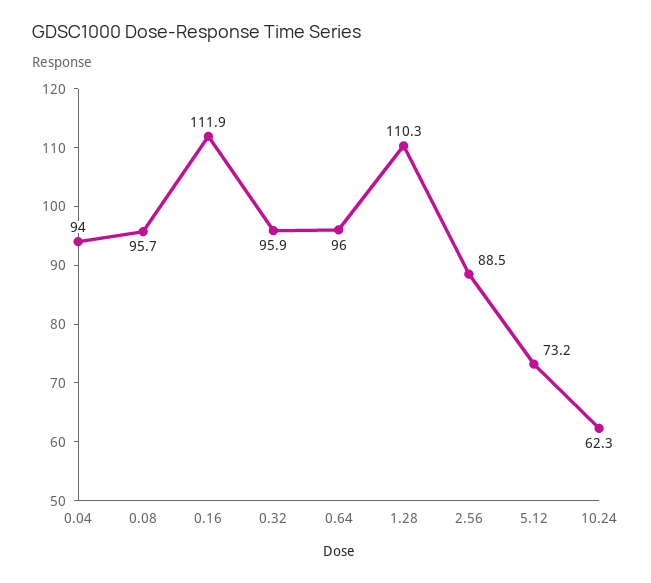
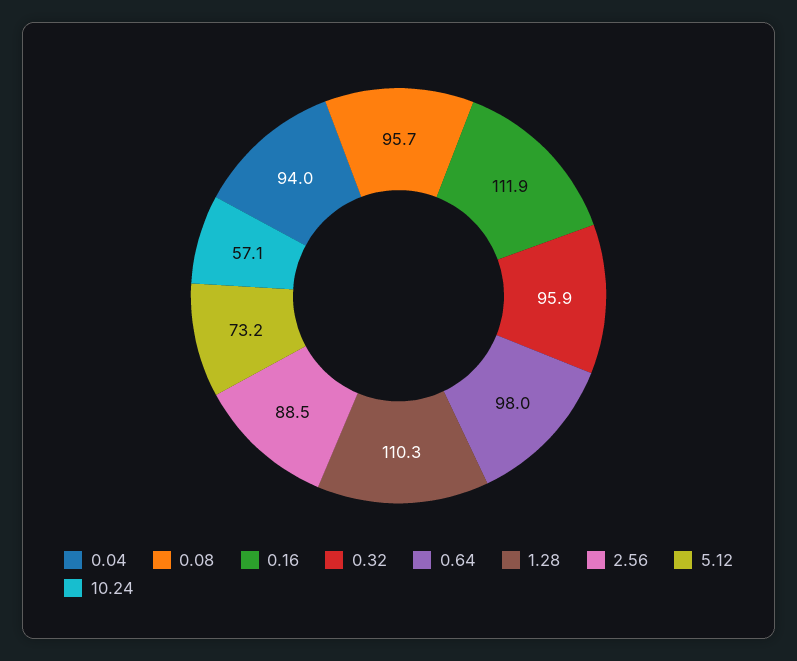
  {
    "0.04": 94,
    "0.08": 95.7,
    "0.16": 111.9,
    "0.32": 95.9,
-   "0.64": 96,
+   "0.64": 98,
    "1.28": 110.3,
    "2.56": 88.5,
    "5.12": 73.2,
-   "10.24": 62.3
+   "10.24": 57.1
  }

